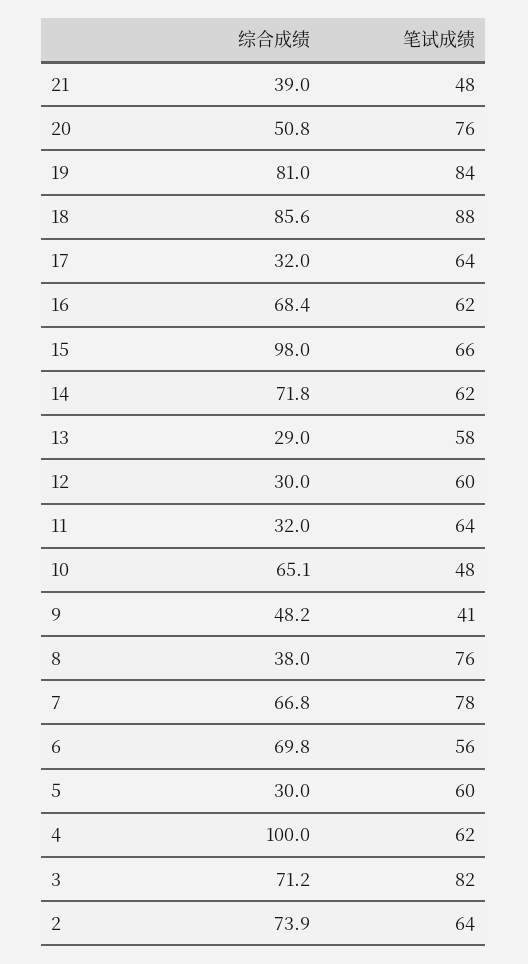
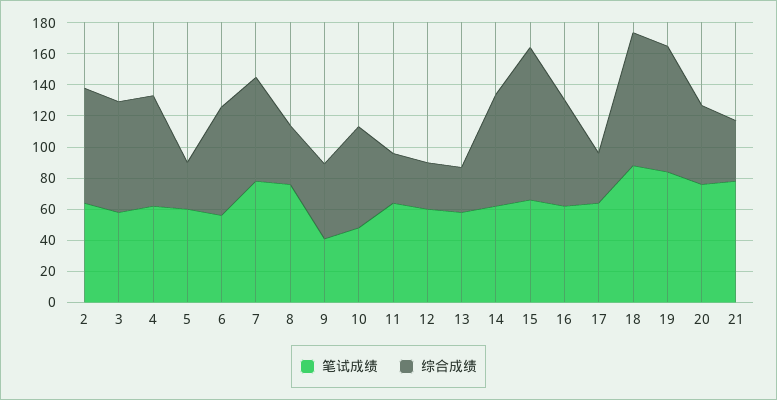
  {
    "综合成绩": {
      "21": 39,
      "20": 50.8,
      "19": 81,
      "18": 85.6,
      "17": 32,
      "16": 68.4,
      "15": 98,
      "14": 71.8,
      "13": 29,
      "12": 30,
      "11": 32,
      "10": 65.1,
      "9": 48.2,
      "8": 38,
      "7": 66.8,
      "6": 69.8,
      "5": 30,
-     "4": 100,
+     "4": 70,
      "3": 71.2,
      "2": 73.9
    },
    "笔试成绩": {
-     "21": 48,
+     "21": 80,
      "20": 76,
      "19": 84,
      "18": 88,
      "17": 64,
      "16": 62,
      "15": 66,
      "14": 62,
      "13": 58,
      "12": 60,
      "11": 64,
      "10": 48,
      "9": 41,
      "8": 76,
      "7": 78,
      "6": 56,
      "5": 60,
      "4": 62,
-     "3": 82,
+     "3": 60,
      "2": 64
    }
  }

